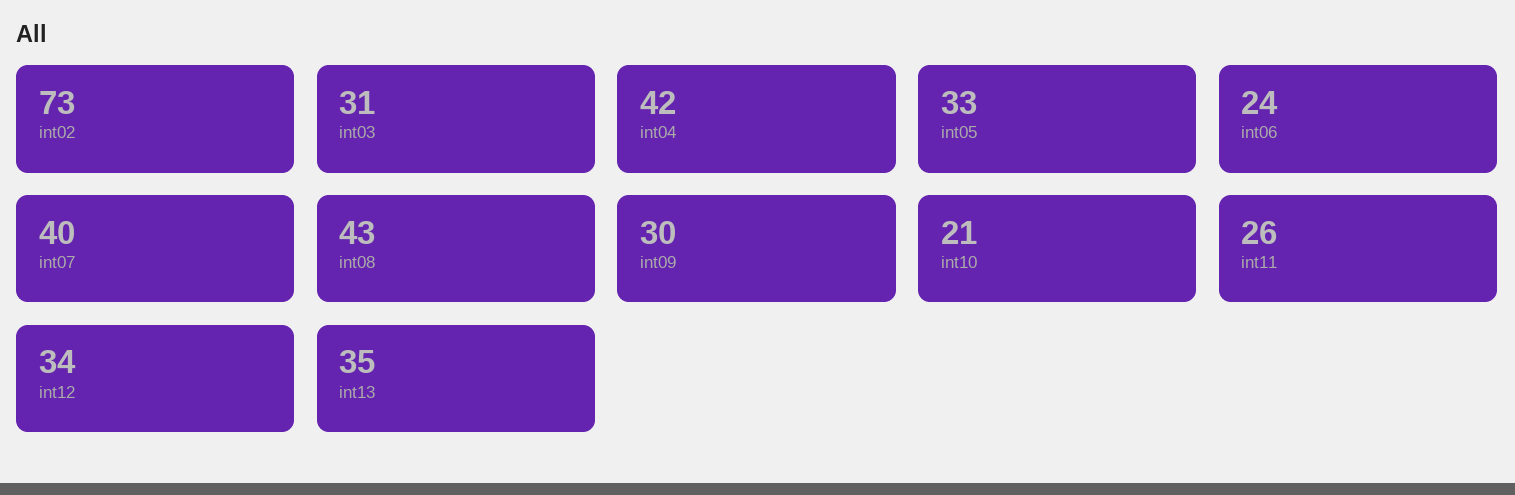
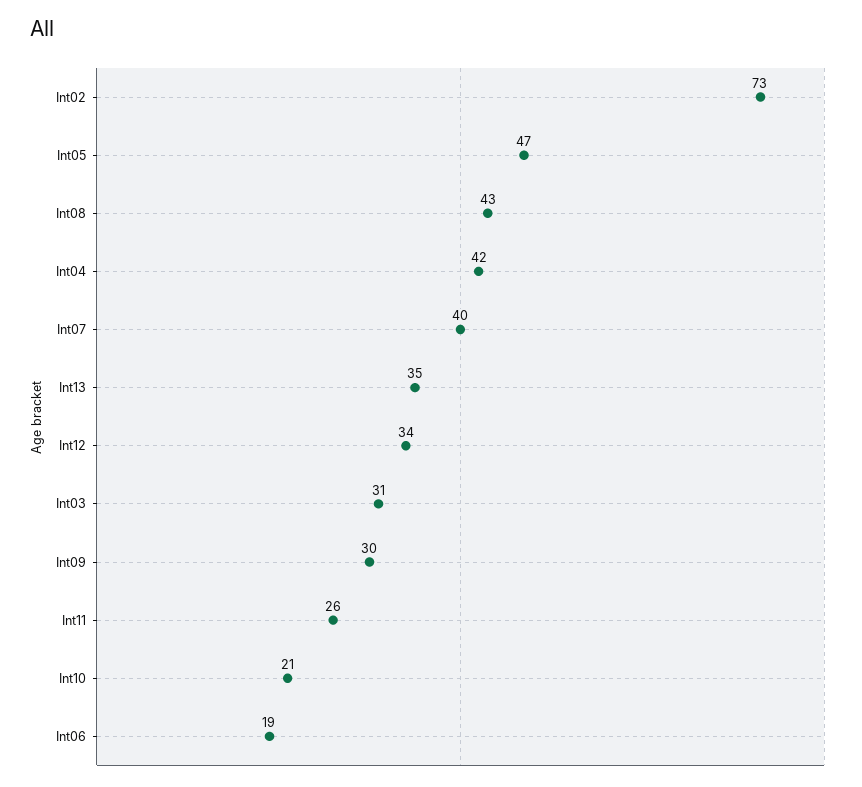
  {
    "int02": 73,
    "int03": 31,
    "int04": 42,
-   "int05": 33,
+   "int05": 47,
-   "int06": 24,
+   "int06": 19,
    "int07": 40,
    "int08": 43,
    "int09": 30,
    "int10": 21,
    "int11": 26,
    "int12": 34,
    "int13": 35
  }

